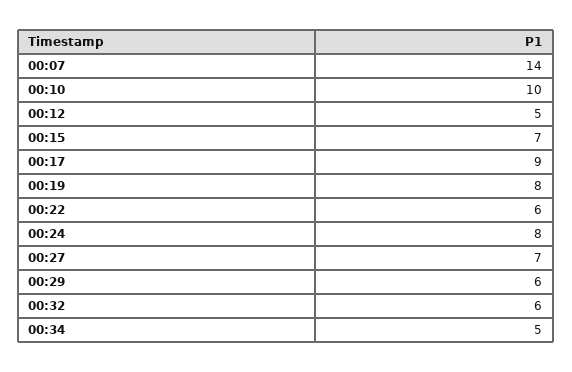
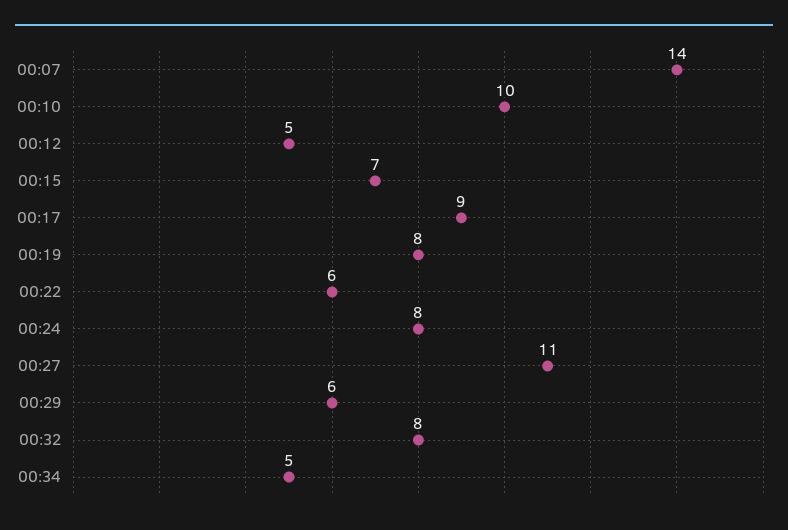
  {
    "00:07": 14,
    "00:10": 10,
    "00:12": 5,
    "00:15": 7,
    "00:17": 9,
    "00:19": 8,
    "00:22": 6,
    "00:24": 8,
-   "00:27": 7,
+   "00:27": 11,
    "00:29": 6,
-   "00:32": 6,
+   "00:32": 8,
    "00:34": 5
  }

